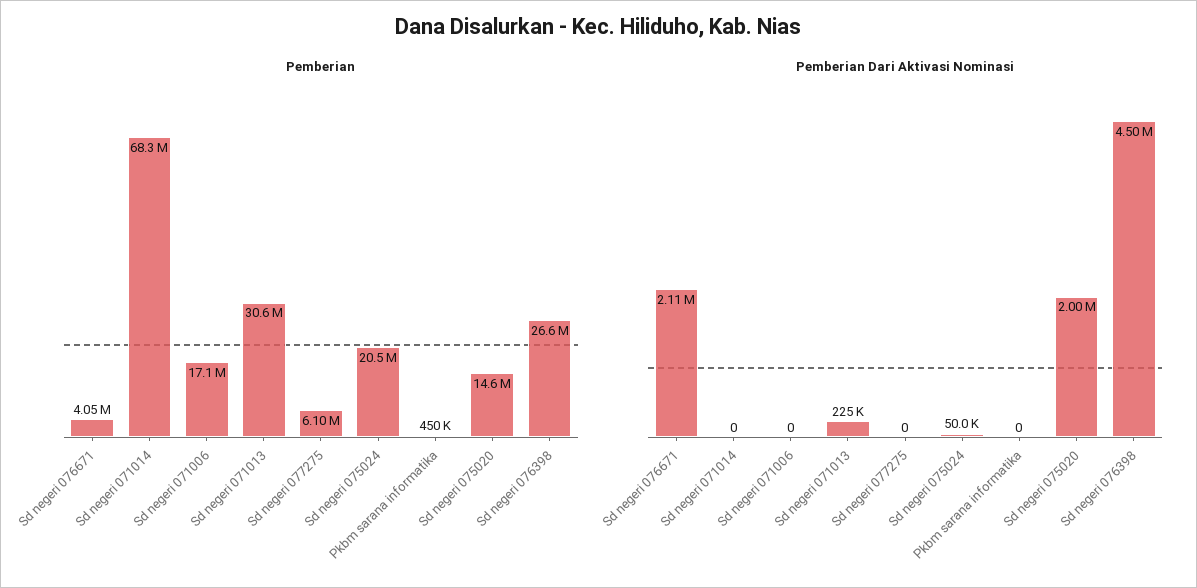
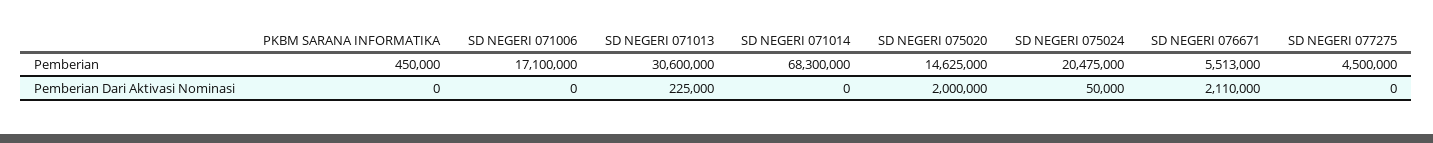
  {
    "Pemberian": {
-     "Sd negeri 076671": 4050000,
+     "Sd negeri 076671": 5513000,
      "Sd negeri 071014": 68300000,
      "Sd negeri 071006": 17100000,
      "Sd negeri 071013": 30600000,
-     "Sd negeri 077275": 6100000,
+     "Sd negeri 077275": 4500000,
      "Sd negeri 075024": 20475000,
      "Pkbm sarana informatika": 450000,
-     "Sd negeri 075020": 14625000,
+     "Sd negeri 075020": 14625000
-     "Sd negeri 076398": 26600000
    },
    "Pemberian Dari Aktivasi Nominasi": {
      "Sd negeri 076671": 2110000,
      "Sd negeri 071014": 0,
      "Sd negeri 071006": 0,
      "Sd negeri 071013": 225000,
      "Sd negeri 077275": 0,
      "Sd negeri 075024": 50000,
      "Pkbm sarana informatika": 0,
-     "Sd negeri 075020": 2000000,
+     "Sd negeri 075020": 2000000
-     "Sd negeri 076398": 4500000
    }
  }

